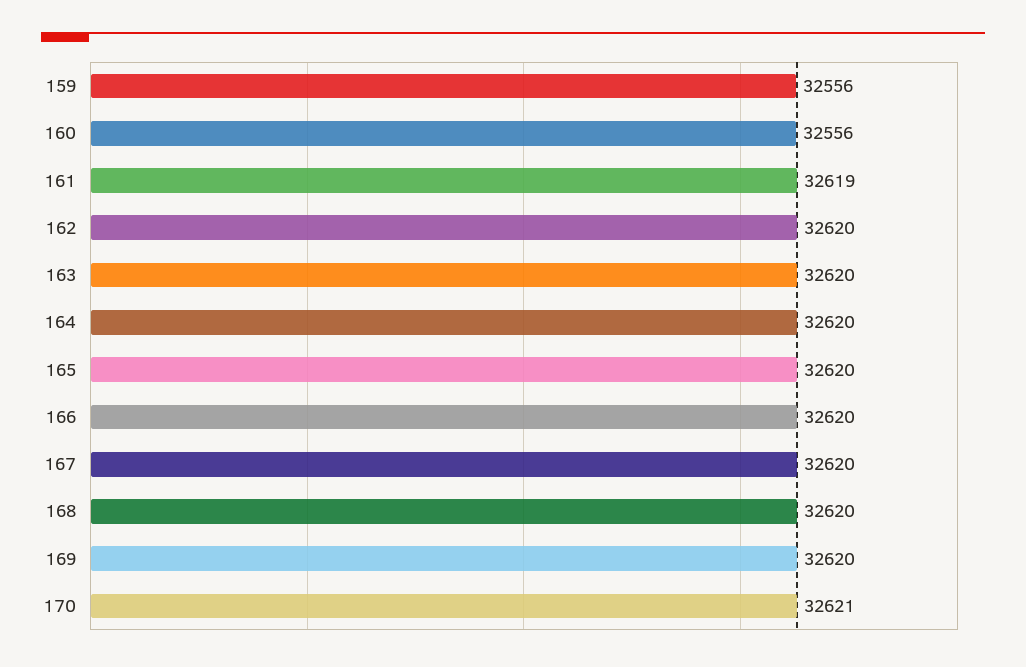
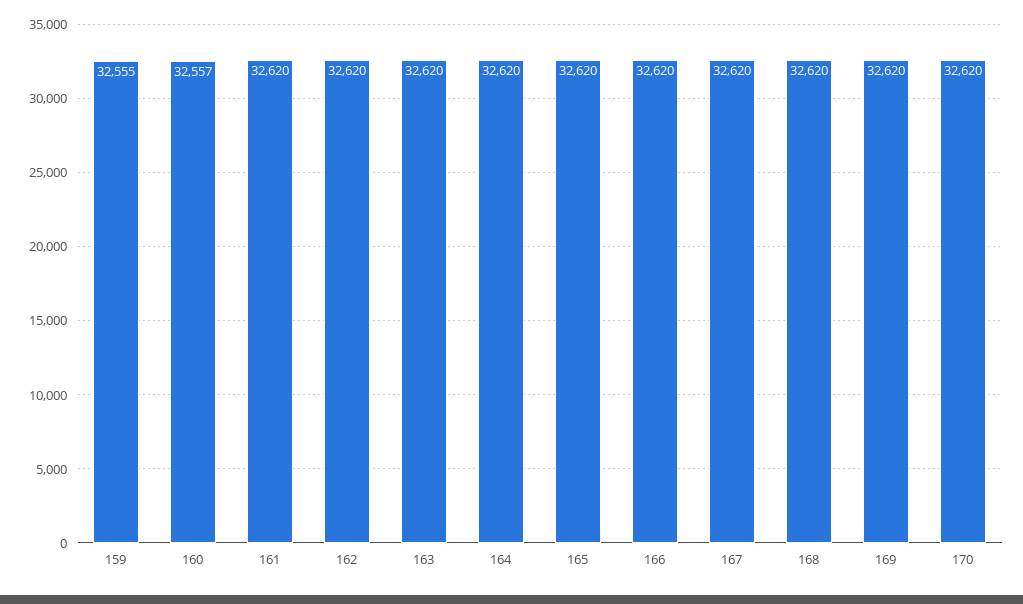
  {
-   "159": 32556,
+   "159": 32555,
-   "160": 32556,
+   "160": 32557,
-   "161": 32619,
+   "161": 32620,
    "162": 32620,
    "163": 32620,
    "164": 32620,
    "165": 32620,
    "166": 32620,
    "167": 32620,
    "168": 32620,
    "169": 32620,
-   "170": 32621
+   "170": 32620
  }

